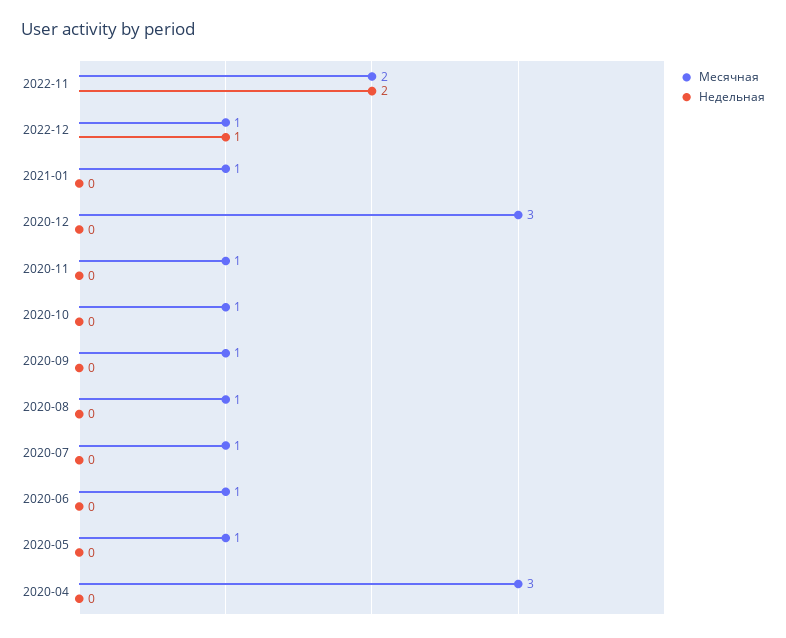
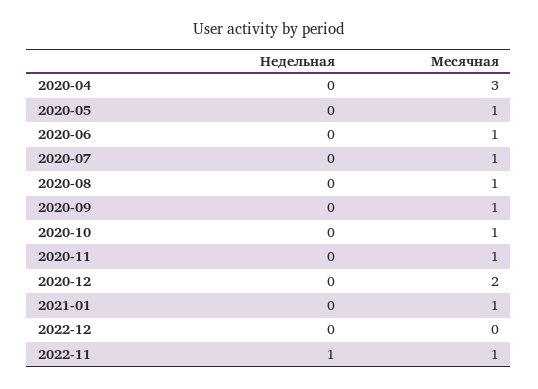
  {
    "Месячная": {
-     "2022-11": 2,
+     "2022-11": 1,
-     "2022-12": 1,
+     "2022-12": 0,
      "2021-01": 1,
-     "2020-12": 3,
+     "2020-12": 2,
      "2020-11": 1,
      "2020-10": 1,
      "2020-09": 1,
      "2020-08": 1,
      "2020-07": 1,
      "2020-06": 1,
      "2020-05": 1,
      "2020-04": 3
    },
    "Недельная": {
-     "2022-11": 2,
+     "2022-11": 1,
-     "2022-12": 1,
+     "2022-12": 0,
      "2021-01": 0,
      "2020-12": 0,
      "2020-11": 0,
      "2020-10": 0,
      "2020-09": 0,
      "2020-08": 0,
      "2020-07": 0,
      "2020-06": 0,
      "2020-05": 0,
      "2020-04": 0
    }
  }

